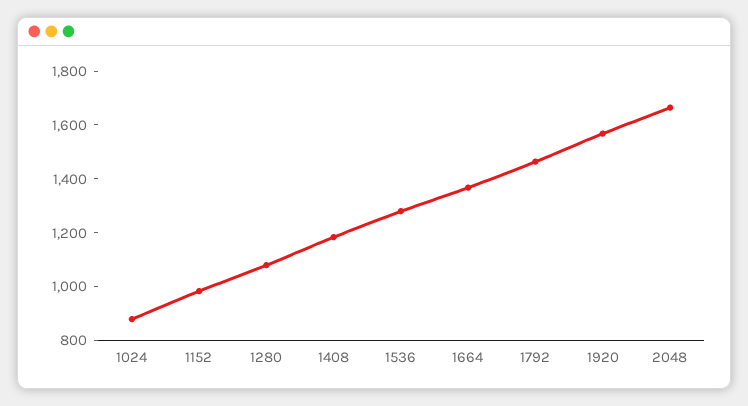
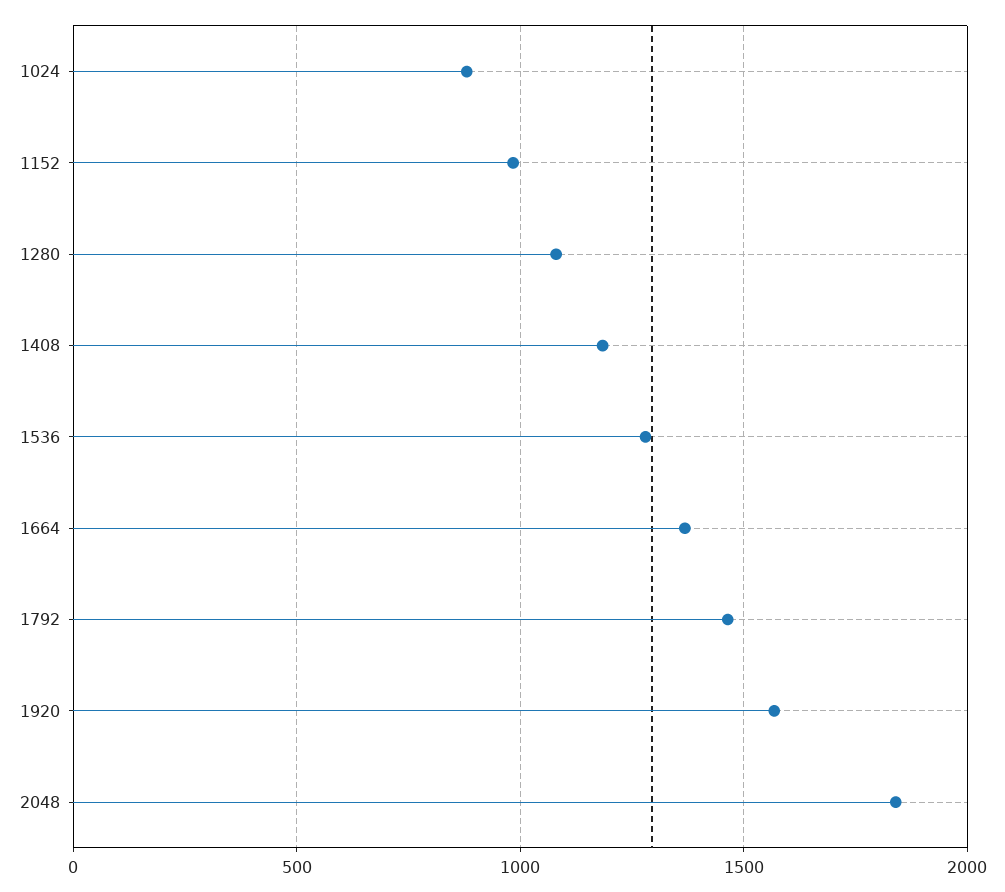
  {
    "1024": 900,
    "1152": 1000,
    "1280": 1100,
    "1408": 1200,
    "1536": 1300,
    "1664": 1350,
    "1792": 1450,
    "1920": 1550,
-   "2048": 1650
+   "2048": 1850
  }

